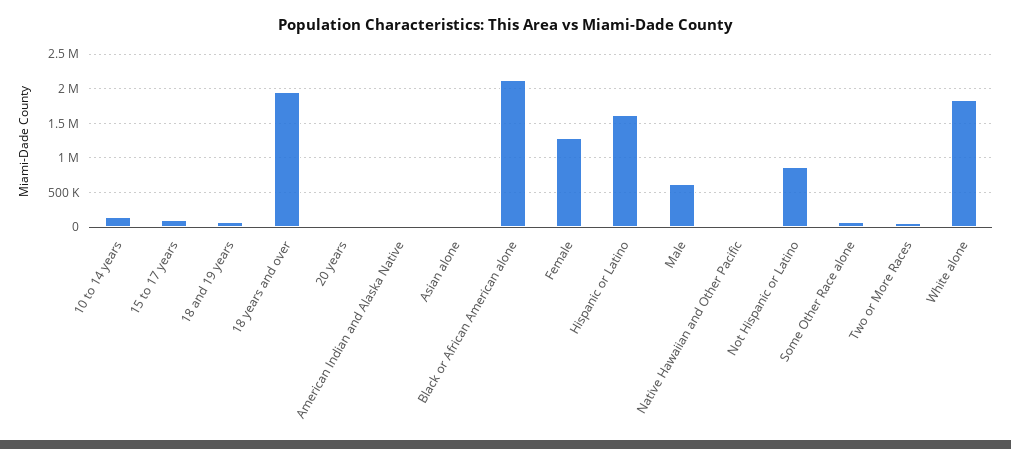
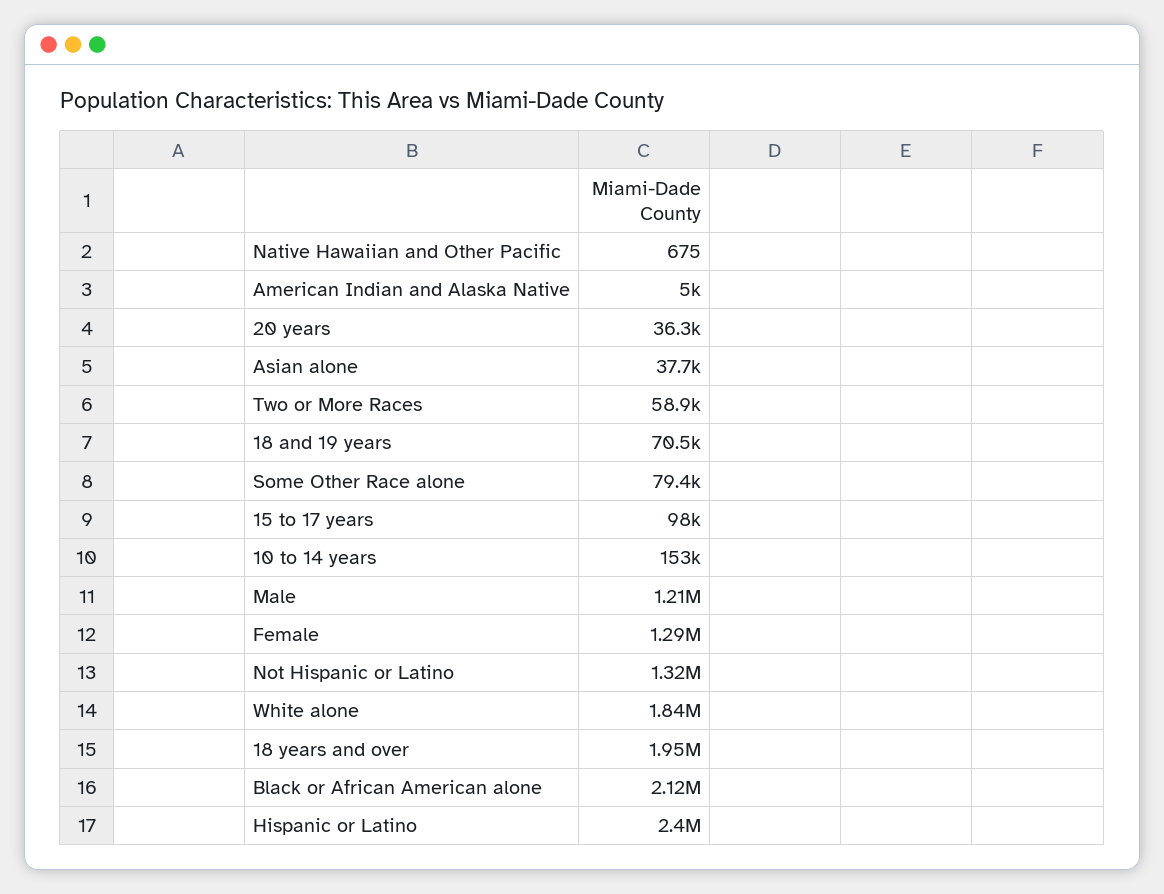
  {
    "10 to 14 years": 153000,
    "15 to 17 years": 98000,
    "18 and 19 years": 70500,
    "18 years and over": 1950000,
    "20 years": 36300,
    "American Indian and Alaska Native": 5000,
    "Asian alone": 37700,
    "Black or African American alone": 2120000,
    "Female": 1290000,
-   "Hispanic or Latino": 1600000,
+   "Hispanic or Latino": 2400000,
-   "Male": 600000,
+   "Male": 1210000,
    "Native Hawaiian and Other Pacific": 675,
-   "Not Hispanic or Latino": 900000,
+   "Not Hispanic or Latino": 1320000,
    "Some Other Race alone": 79400,
    "Two or More Races": 58900,
    "White alone": 1840000
  }

